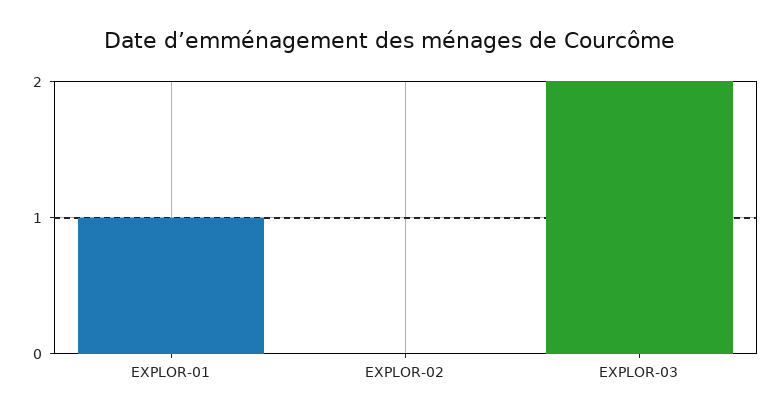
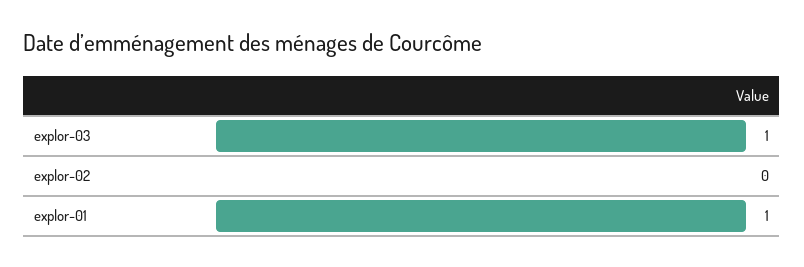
  {
    "EXPLOR-01": 1,
    "EXPLOR-02": 0,
-   "EXPLOR-03": 2
+   "EXPLOR-03": 1
  }

